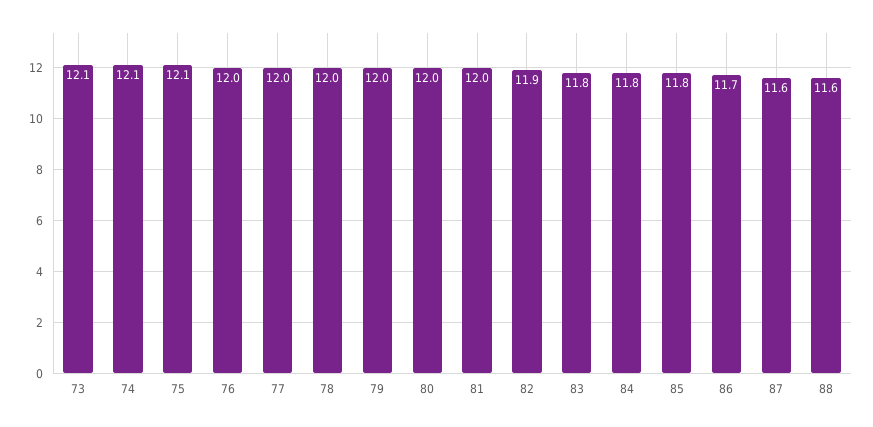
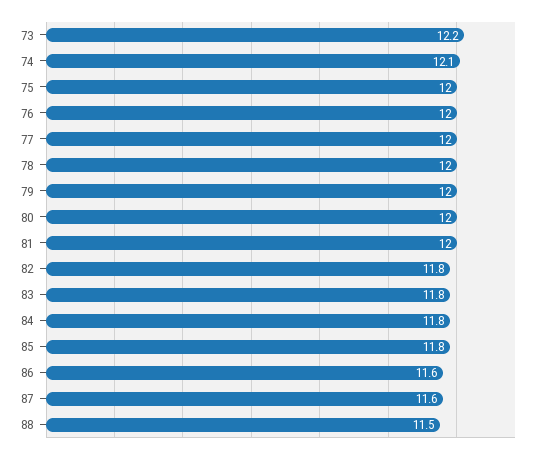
  {
-   "73": 12.1,
+   "73": 12.2,
    "74": 12.1,
-   "75": 12.1,
+   "75": 12,
    "76": 12,
    "77": 12,
    "78": 12,
    "79": 12,
    "80": 12,
    "81": 12,
-   "82": 11.9,
+   "82": 11.8,
    "83": 11.8,
    "84": 11.8,
    "85": 11.8,
-   "86": 11.7,
+   "86": 11.6,
    "87": 11.6,
-   "88": 11.6
+   "88": 11.5
  }

